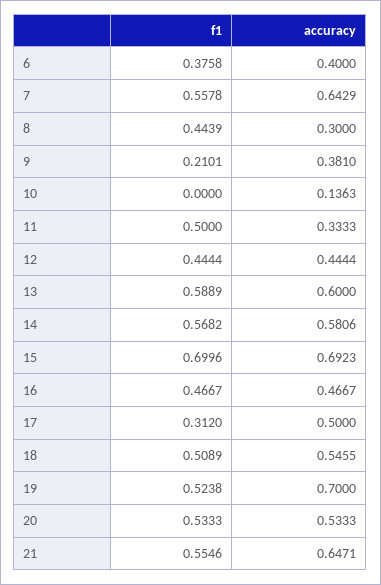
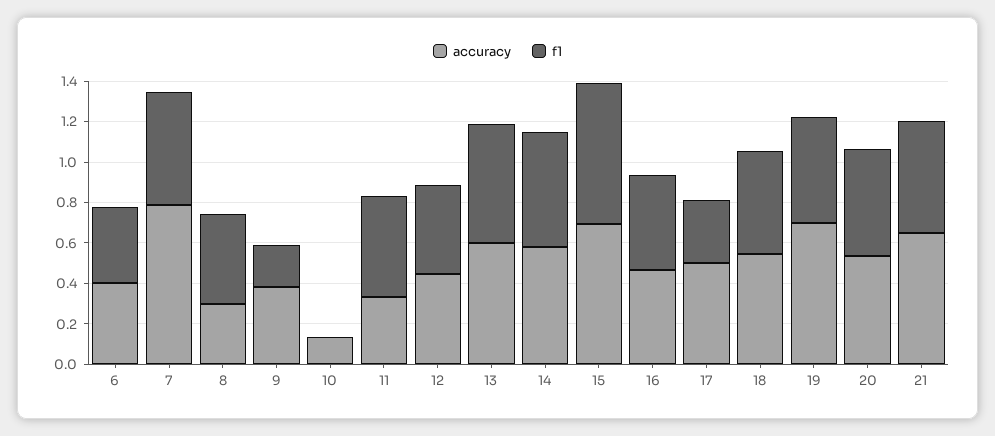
  {
    "f1": {
      "6": 0.3758,
      "7": 0.5578,
      "8": 0.4439,
      "9": 0.2101,
      "10": 0,
      "11": 0.5,
      "12": 0.4444,
      "13": 0.5889,
      "14": 0.5682,
      "15": 0.6996,
      "16": 0.4667,
      "17": 0.312,
      "18": 0.5089,
      "19": 0.5238,
      "20": 0.5333,
      "21": 0.5546
    },
    "accuracy": {
      "6": 0.4,
-     "7": 0.6429,
+     "7": 0.8,
      "8": 0.3,
      "9": 0.381,
      "10": 0.1363,
      "11": 0.3333,
      "12": 0.4444,
      "13": 0.6,
      "14": 0.5806,
      "15": 0.6923,
      "16": 0.4667,
      "17": 0.5,
      "18": 0.5455,
      "19": 0.7,
      "20": 0.5333,
      "21": 0.6471
    }
  }

